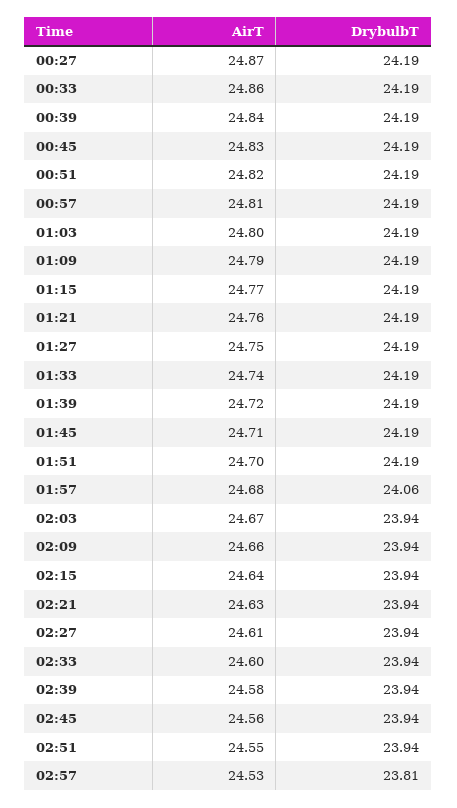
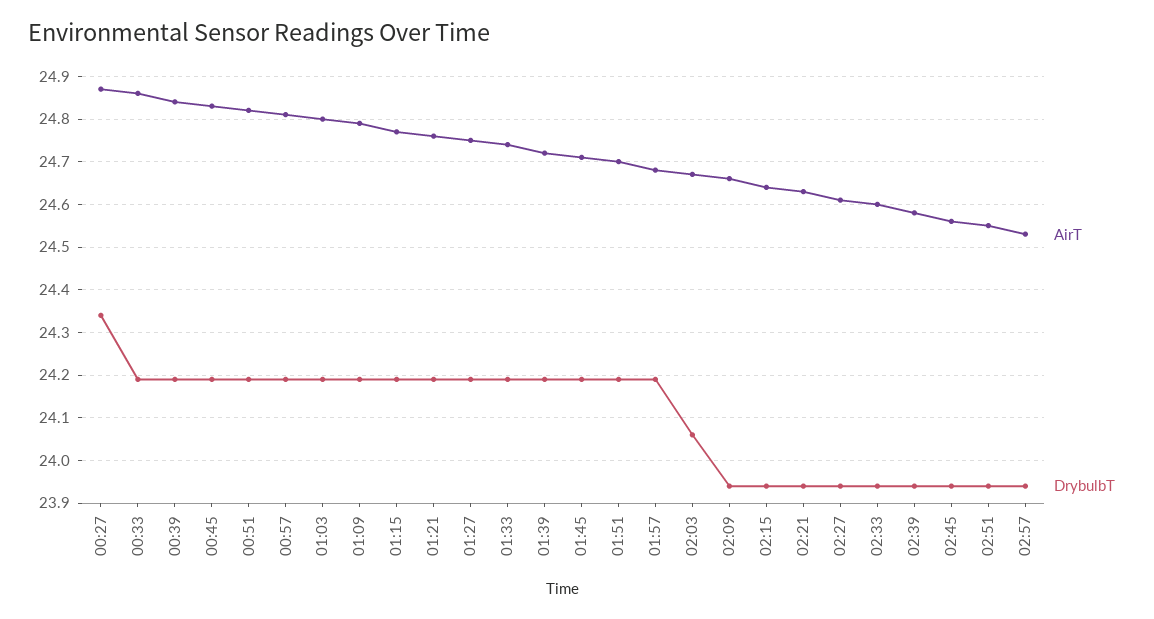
  {
    "AirT": {
      "00:27": 24.87,
      "00:33": 24.86,
      "00:39": 24.84,
      "00:45": 24.83,
      "00:51": 24.82,
      "00:57": 24.81,
      "01:03": 24.8,
      "01:09": 24.79,
      "01:15": 24.77,
      "01:21": 24.76,
      "01:27": 24.75,
      "01:33": 24.74,
      "01:39": 24.72,
      "01:45": 24.71,
      "01:51": 24.7,
      "01:57": 24.68,
      "02:03": 24.67,
      "02:09": 24.66,
      "02:15": 24.64,
      "02:21": 24.63,
      "02:27": 24.61,
      "02:33": 24.6,
      "02:39": 24.58,
      "02:45": 24.56,
      "02:51": 24.55,
      "02:57": 24.53
    },
    "DrybulbT": {
-     "00:27": 24.19,
+     "00:27": 24.35,
      "00:33": 24.19,
      "00:39": 24.19,
      "00:45": 24.19,
      "00:51": 24.19,
      "00:57": 24.19,
      "01:03": 24.19,
      "01:09": 24.19,
      "01:15": 24.19,
      "01:21": 24.19,
      "01:27": 24.19,
      "01:33": 24.19,
      "01:39": 24.19,
      "01:45": 24.19,
      "01:51": 24.19,
-     "01:57": 24.06,
+     "01:57": 24.2,
-     "02:03": 23.94,
+     "02:03": 24.05,
      "02:09": 23.94,
      "02:15": 23.94,
      "02:21": 23.94,
      "02:27": 23.94,
      "02:33": 23.94,
      "02:39": 23.94,
      "02:45": 23.94,
      "02:51": 23.94,
-     "02:57": 23.81
+     "02:57": 23.95
    }
  }

